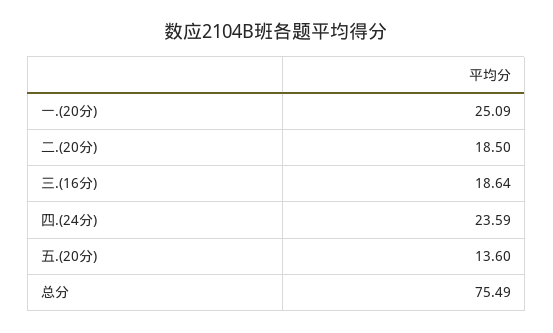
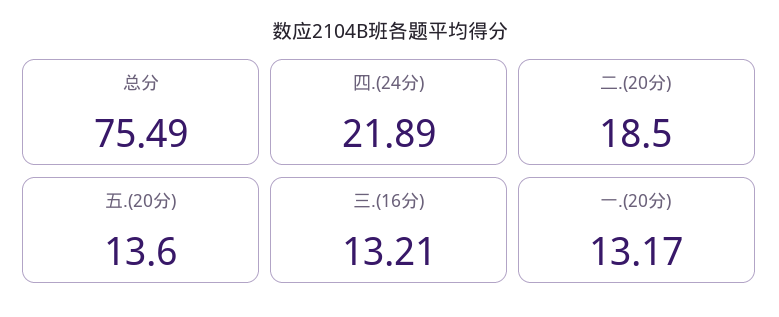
  {
-   "一.(20分)": 25.09,
+   "一.(20分)": 13.17,
    "二.(20分)": 18.5,
-   "三.(16分)": 18.64,
+   "三.(16分)": 13.21,
-   "四.(24分)": 23.59,
+   "四.(24分)": 21.89,
    "五.(20分)": 13.6,
    "总分": 75.49
  }

